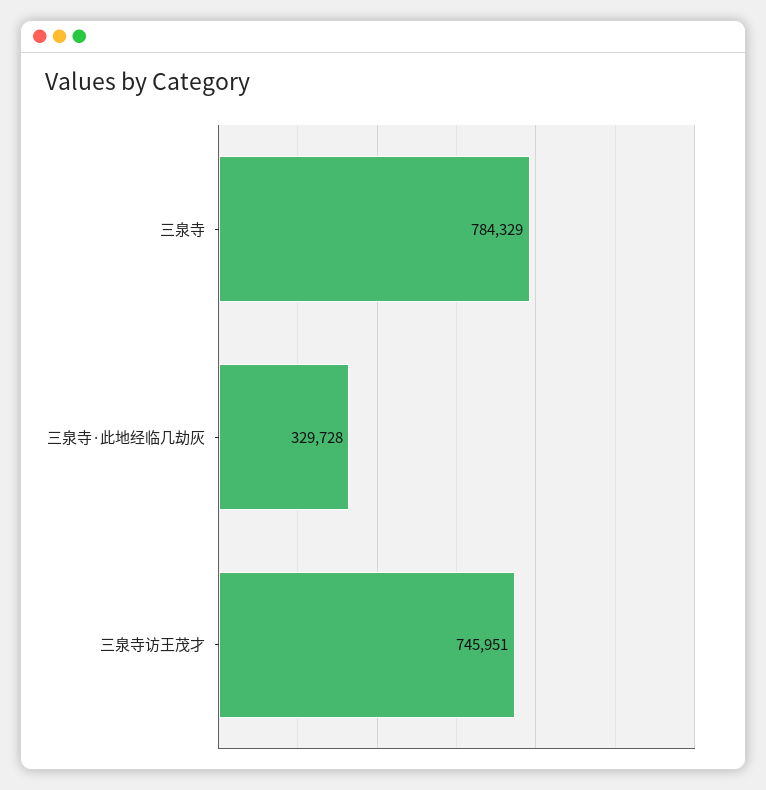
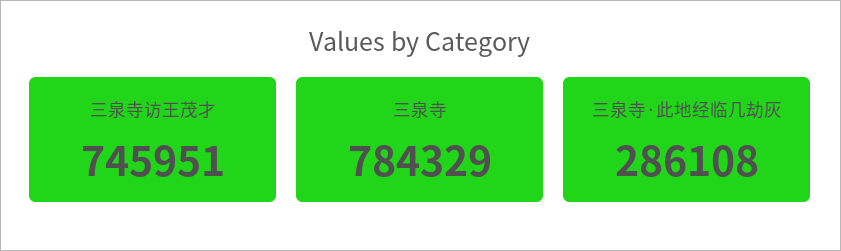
  {
    "三泉寺": 784329,
-   "三泉寺·此地经临几劫灰": 329728,
+   "三泉寺·此地经临几劫灰": 286108,
    "三泉寺访王茂才": 745951
  }

